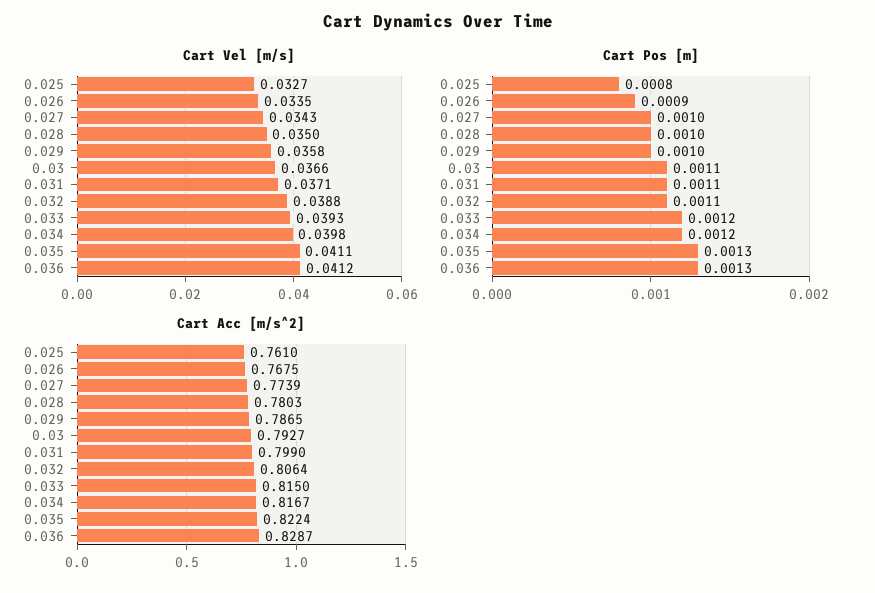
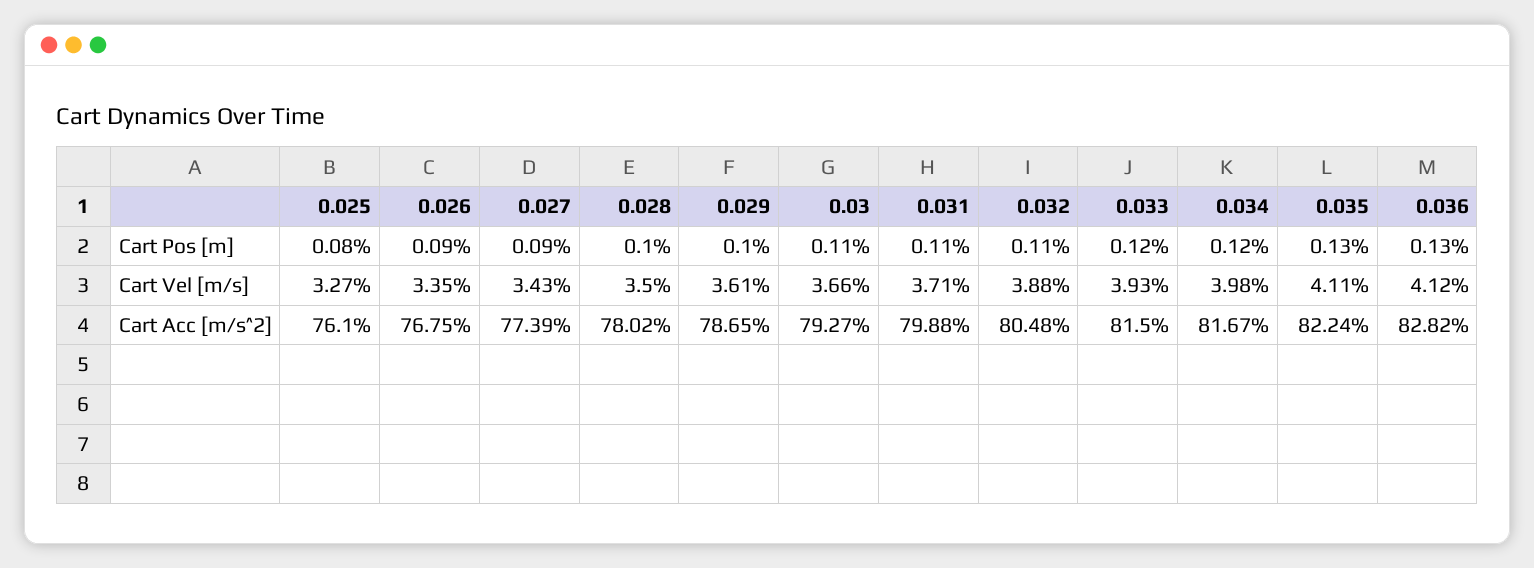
  {
    "Cart Vel [m/s]": {
      "0.025": 0.0327,
      "0.026": 0.0335,
      "0.027": 0.0343,
      "0.028": 0.035,
-     "0.029": 0.0358,
+     "0.029": 0.0361,
      "0.03": 0.0366,
      "0.031": 0.0371,
      "0.032": 0.0388,
      "0.033": 0.0393,
      "0.034": 0.0398,
      "0.035": 0.0411,
      "0.036": 0.0412
    },
    "Cart Pos [m]": {
      "0.025": 0.0008,
      "0.026": 0.0009,
-     "0.027": 0.001,
+     "0.027": 0.0009,
      "0.028": 0.001,
      "0.029": 0.001,
      "0.03": 0.0011,
      "0.031": 0.0011,
      "0.032": 0.0011,
      "0.033": 0.0012,
      "0.034": 0.0012,
      "0.035": 0.0013,
      "0.036": 0.0013
    },
    "Cart Acc [m/s^2]": {
      "0.025": 0.761,
      "0.026": 0.7675,
      "0.027": 0.7739,
-     "0.028": 0.7803,
+     "0.028": 0.7802,
      "0.029": 0.7865,
      "0.03": 0.7927,
-     "0.031": 0.799,
+     "0.031": 0.7988,
-     "0.032": 0.8064,
+     "0.032": 0.8048,
      "0.033": 0.815,
      "0.034": 0.8167,
      "0.035": 0.8224,
-     "0.036": 0.8287
+     "0.036": 0.8282
    }
  }

